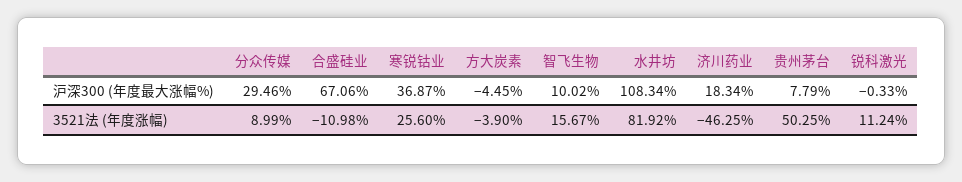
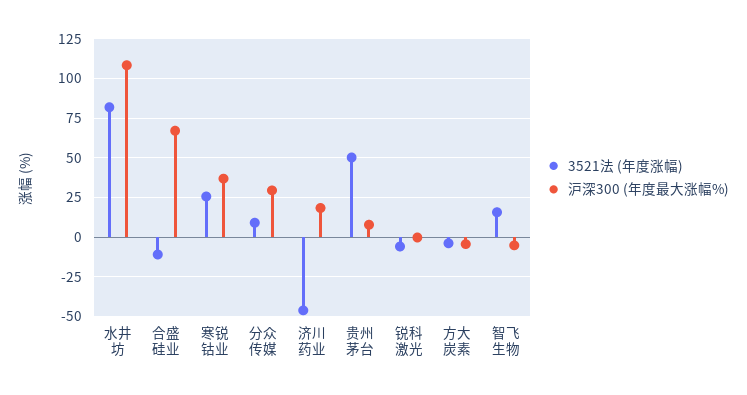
  {
    "沪深300 (年度最大涨幅%)": {
      "分众传媒": 29.46,
      "合盛硅业": 67.06,
      "寒锐钴业": 36.87,
      "方大炭素": -4.45,
-     "智飞生物": 10.02,
+     "智飞生物": -5,
      "水井坊": 108.34,
      "济川药业": 18.34,
      "贵州茅台": 7.79,
      "锐科激光": -0.33
    },
    "3521法 (年度涨幅)": {
      "分众传媒": 8.99,
      "合盛硅业": -10.98,
      "寒锐钴业": 25.6,
      "方大炭素": -3.9,
      "智飞生物": 15.67,
      "水井坊": 81.92,
      "济川药业": -46.25,
      "贵州茅台": 50.25,
-     "锐科激光": 11.24
+     "锐科激光": -5
    }
  }

